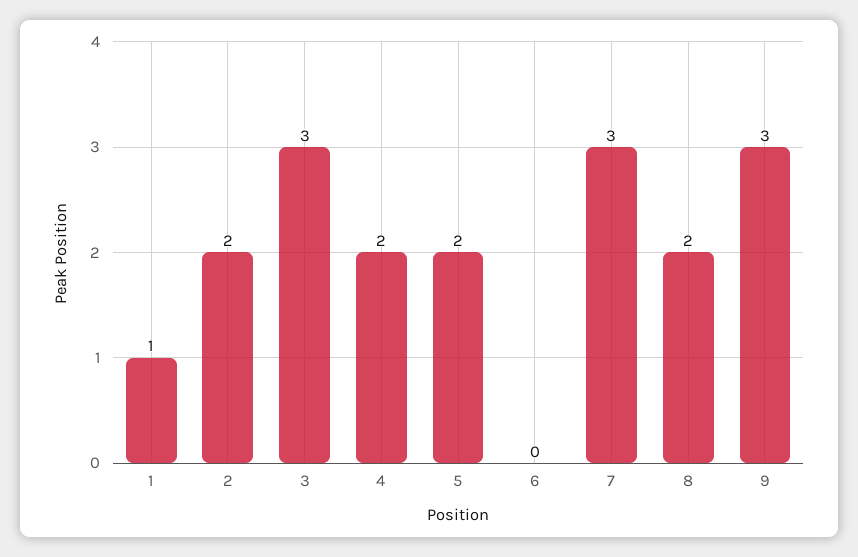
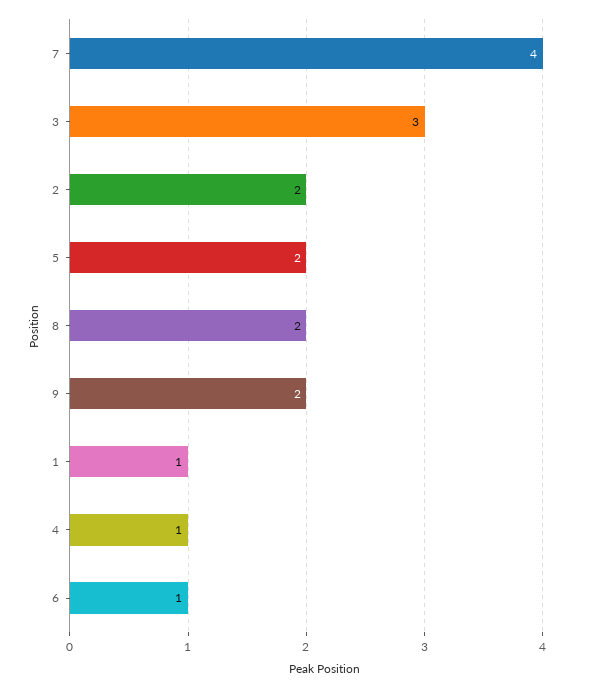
  {
    "1": 1,
    "2": 2,
    "3": 3,
-   "4": 2,
+   "4": 1,
    "5": 2,
-   "6": 0,
+   "6": 1,
-   "7": 3,
+   "7": 4,
    "8": 2,
-   "9": 3
+   "9": 2
  }

